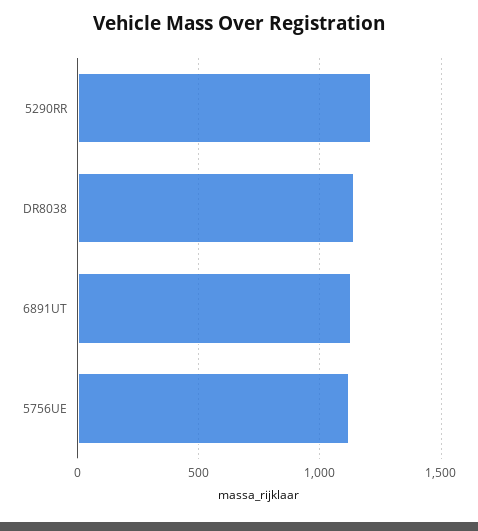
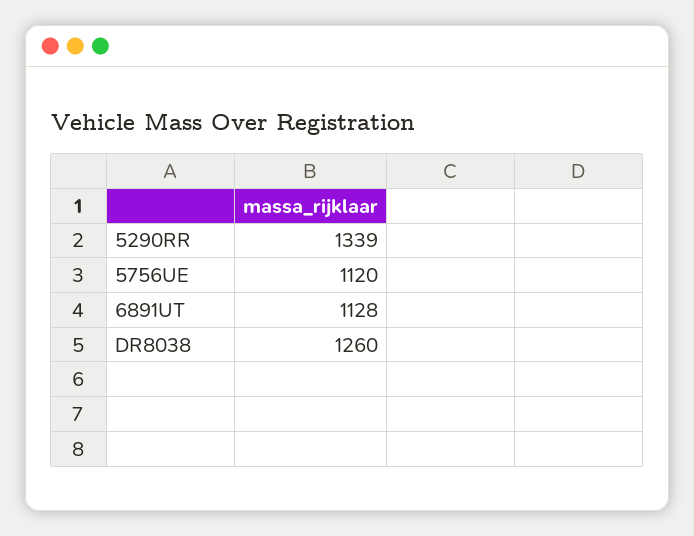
  {
-   "5290RR": 1200,
+   "5290RR": 1339,
-   "DR8038": 1150,
+   "DR8038": 1260,
    "6891UT": 1128,
    "5756UE": 1120
  }

